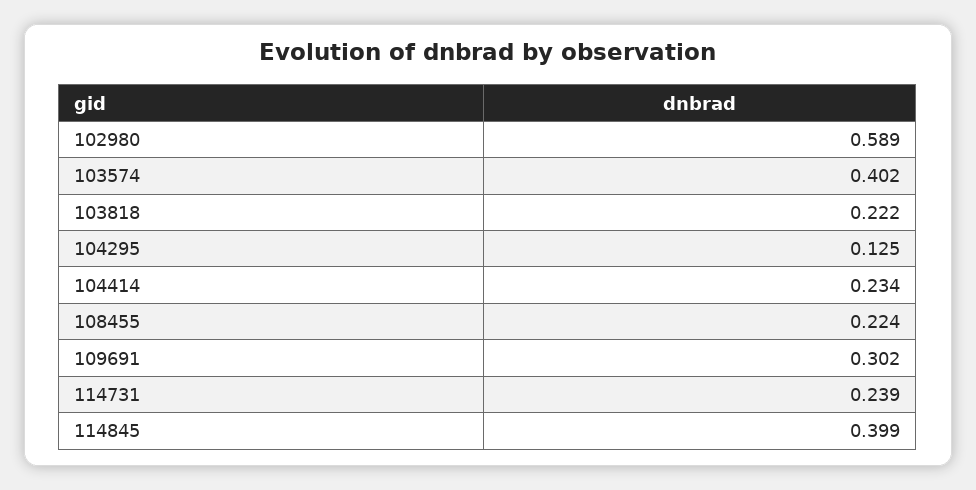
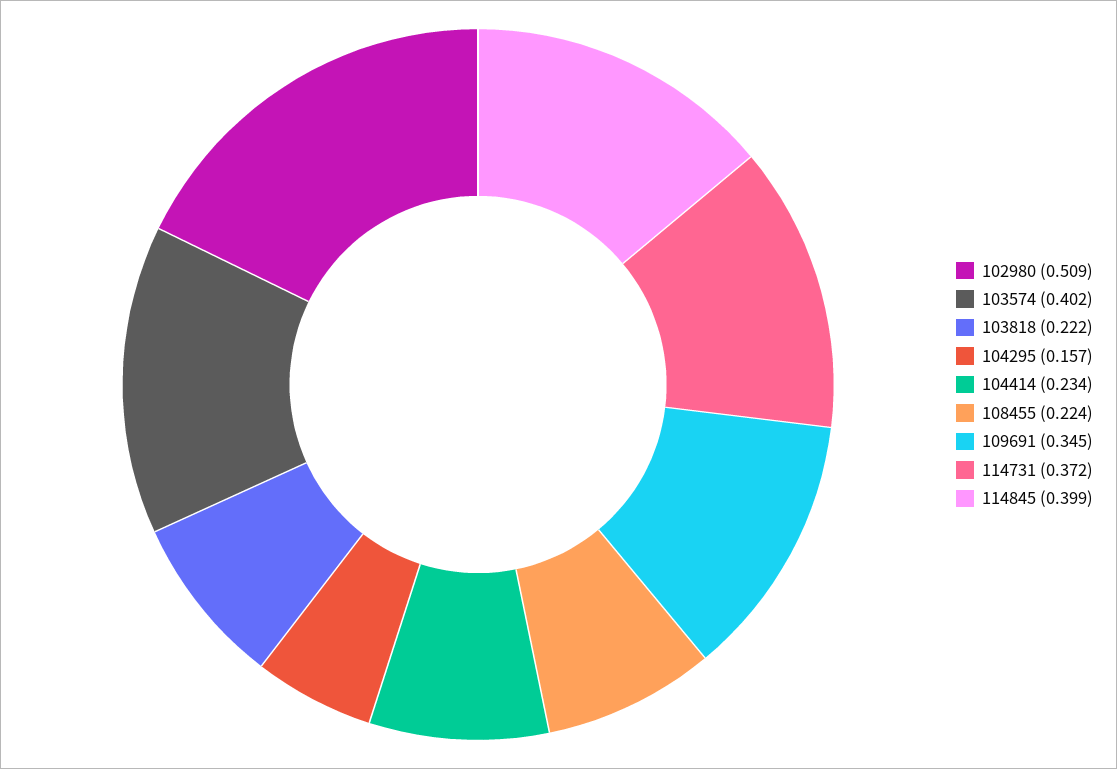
  {
-   "102980": 0.589,
+   "102980": 0.509,
    "103574": 0.402,
    "103818": 0.222,
-   "104295": 0.125,
+   "104295": 0.157,
    "104414": 0.234,
    "108455": 0.224,
-   "109691": 0.302,
+   "109691": 0.345,
-   "114731": 0.239,
+   "114731": 0.372,
    "114845": 0.399
  }

